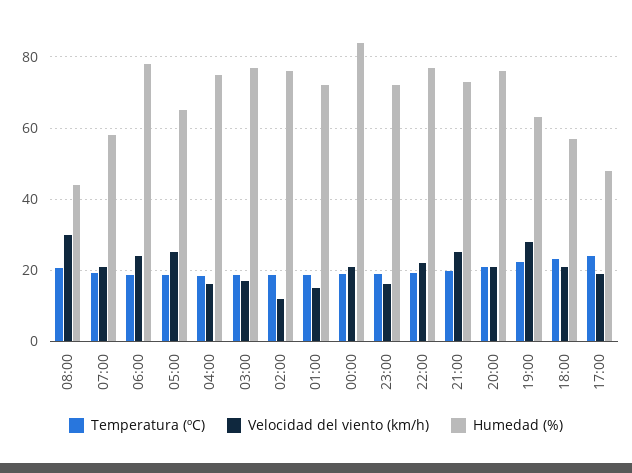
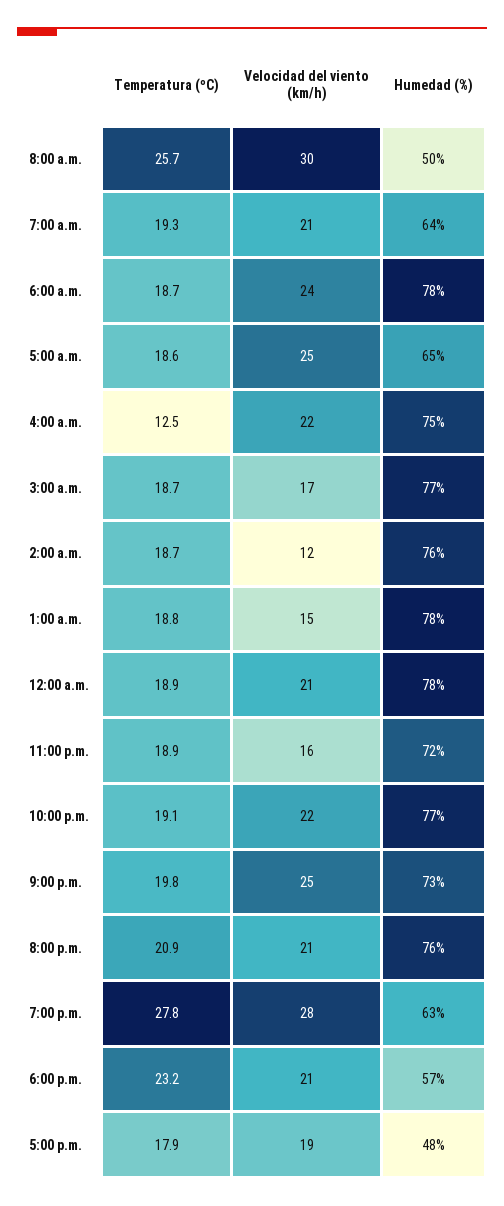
  {
    "Temperatura (ºC)": {
-     "08:00": 20,
+     "08:00": 25.7,
      "07:00": 19.3,
      "06:00": 18.7,
      "05:00": 18.6,
-     "04:00": 18,
+     "04:00": 12.5,
      "03:00": 18.7,
      "02:00": 18.7,
      "01:00": 18.8,
      "00:00": 18.9,
      "23:00": 18.9,
      "22:00": 19.1,
      "21:00": 19.8,
      "20:00": 20.9,
-     "19:00": 22,
+     "19:00": 27.8,
      "18:00": 23.2,
-     "17:00": 24
+     "17:00": 17.9
    },
    "Velocidad del viento (km/h)": {
      "08:00": 30,
      "07:00": 21,
      "06:00": 24,
      "05:00": 25,
-     "04:00": 16,
+     "04:00": 22,
      "03:00": 17,
      "02:00": 12,
      "01:00": 15,
      "00:00": 21,
      "23:00": 16,
      "22:00": 22,
      "21:00": 25,
      "20:00": 21,
      "19:00": 28,
      "18:00": 21,
      "17:00": 19
    },
    "Humedad (%)": {
-     "08:00": 44,
+     "08:00": 50,
-     "07:00": 58,
+     "07:00": 64,
      "06:00": 78,
      "05:00": 65,
      "04:00": 75,
      "03:00": 77,
      "02:00": 76,
-     "01:00": 72,
+     "01:00": 78,
-     "00:00": 84,
+     "00:00": 78,
      "23:00": 72,
      "22:00": 77,
      "21:00": 73,
      "20:00": 76,
      "19:00": 63,
      "18:00": 57,
      "17:00": 48
    }
  }

